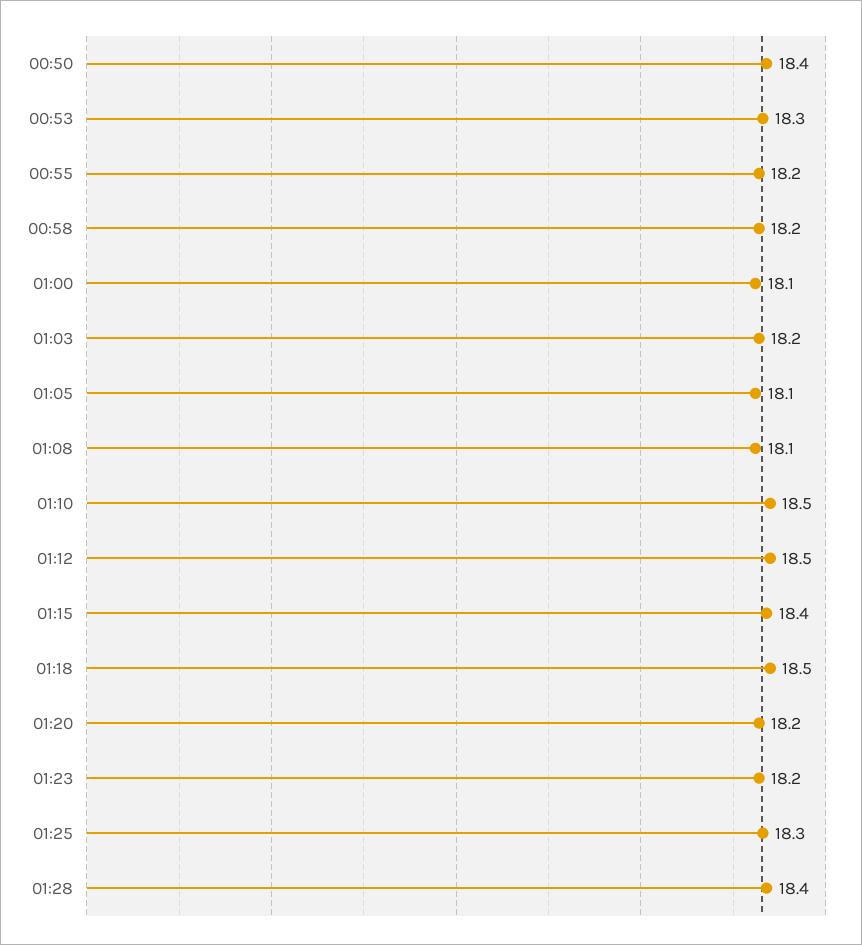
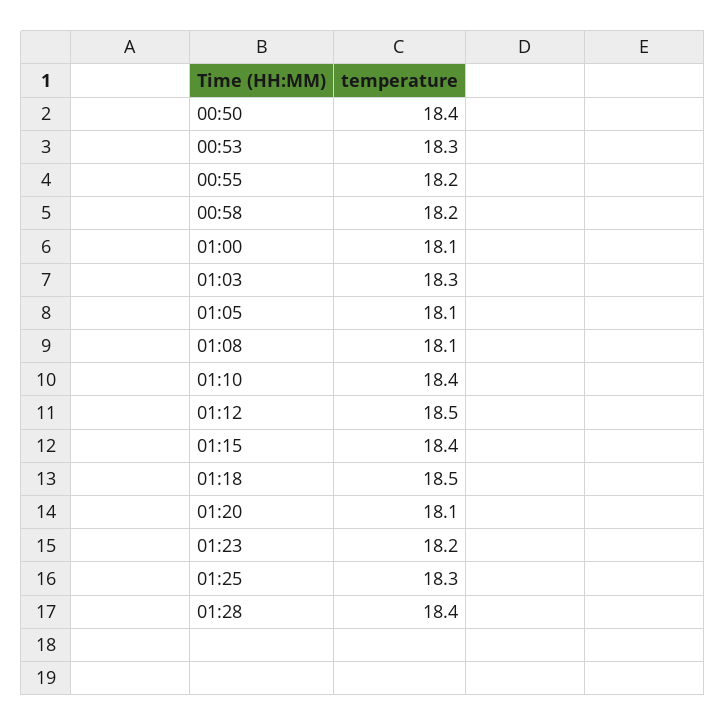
  {
    "00:50": 18.4,
    "00:53": 18.3,
    "00:55": 18.2,
    "00:58": 18.2,
    "01:00": 18.1,
-   "01:03": 18.2,
+   "01:03": 18.3,
    "01:05": 18.1,
    "01:08": 18.1,
-   "01:10": 18.5,
+   "01:10": 18.4,
    "01:12": 18.5,
    "01:15": 18.4,
    "01:18": 18.5,
-   "01:20": 18.2,
+   "01:20": 18.1,
    "01:23": 18.2,
    "01:25": 18.3,
    "01:28": 18.4
  }

